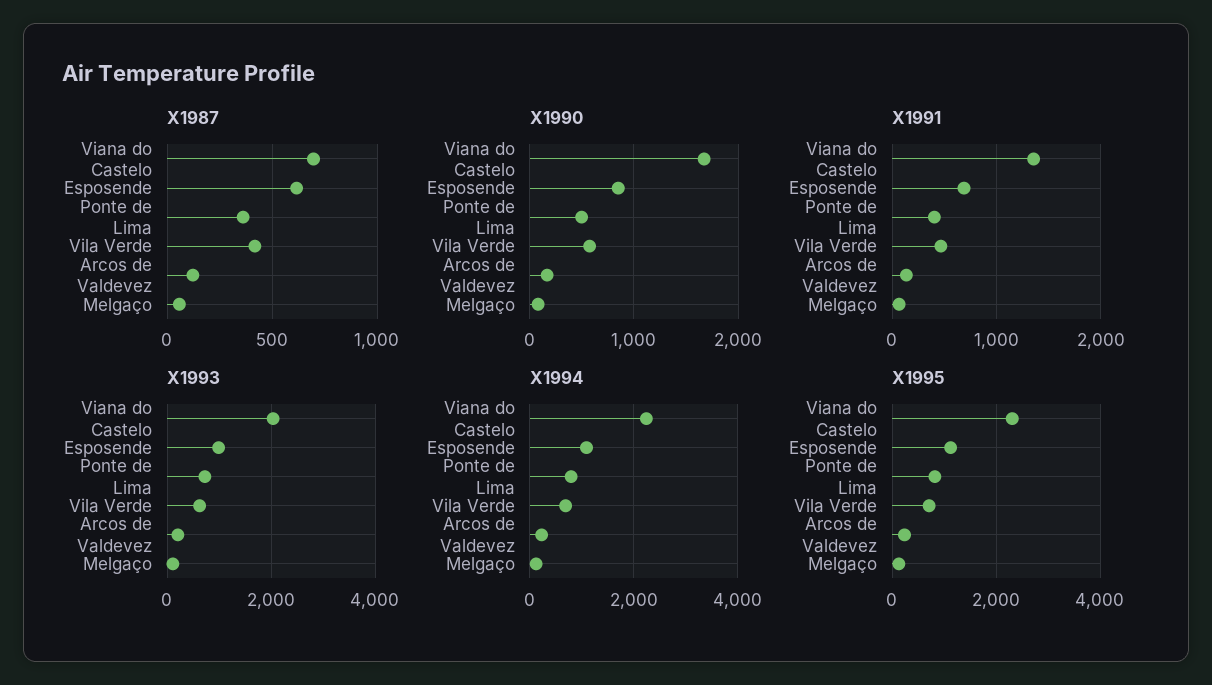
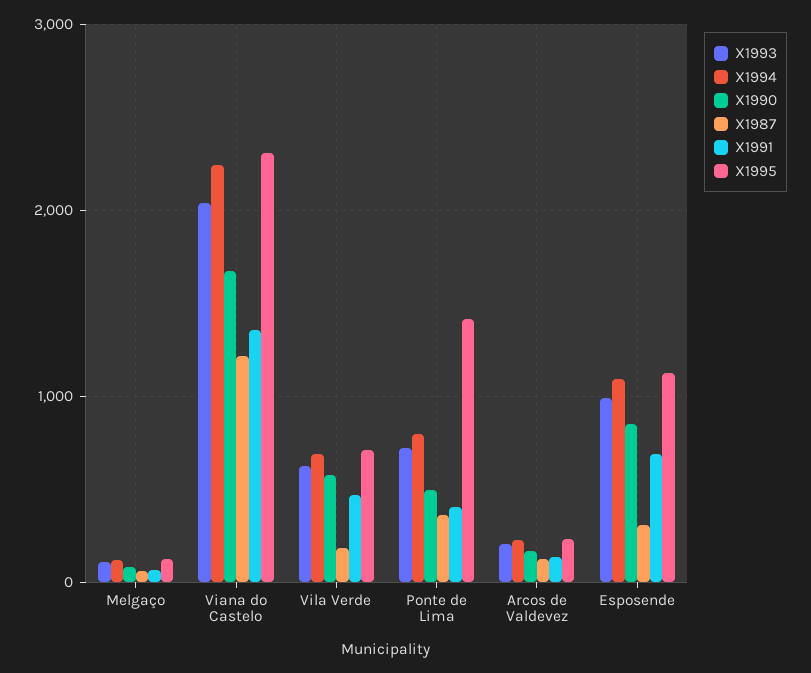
  {
    "X1987": {
-     "Viana do Castelo": 700,
+     "Viana do Castelo": 1200,
-     "Esposende": 600,
+     "Esposende": 300,
      "Ponte de Lima": 350,
-     "Vila Verde": 400,
+     "Vila Verde": 200,
      "Arcos de Valdevez": 100,
      "Melgaço": 50
    },
    "X1990": {
      "Viana do Castelo": 1700,
      "Esposende": 800,
      "Ponte de Lima": 500,
      "Vila Verde": 600,
      "Arcos de Valdevez": 200,
      "Melgaço": 100
    },
    "X1991": {
      "Viana do Castelo": 1400,
      "Esposende": 700,
      "Ponte de Lima": 400,
      "Vila Verde": 500,
      "Arcos de Valdevez": 100,
      "Melgaço": 100
    },
    "X1993": {
      "Viana do Castelo": 2000,
      "Esposende": 1000,
      "Ponte de Lima": 700,
      "Vila Verde": 600,
      "Arcos de Valdevez": 200,
      "Melgaço": 100
    },
    "X1994": {
      "Viana do Castelo": 2200,
      "Esposende": 1100,
      "Ponte de Lima": 800,
      "Vila Verde": 700,
      "Arcos de Valdevez": 200,
      "Melgaço": 100
    },
    "X1995": {
      "Viana do Castelo": 2300,
      "Esposende": 1100,
-     "Ponte de Lima": 800,
+     "Ponte de Lima": 1400,
      "Vila Verde": 700,
      "Arcos de Valdevez": 200,
      "Melgaço": 100
    }
  }

